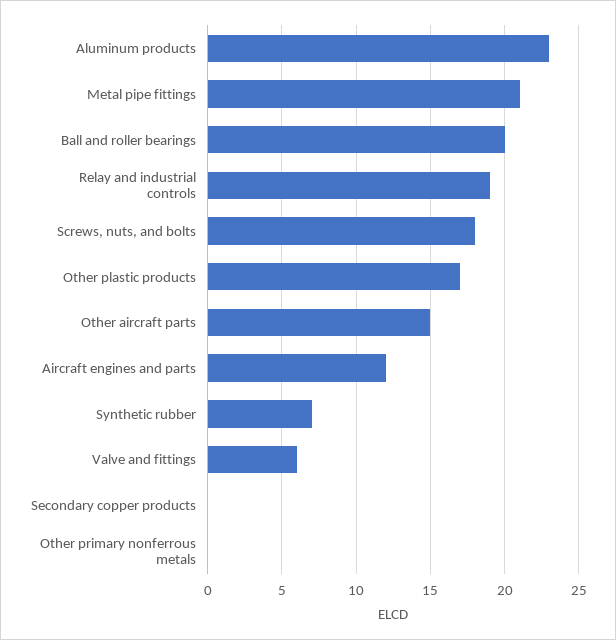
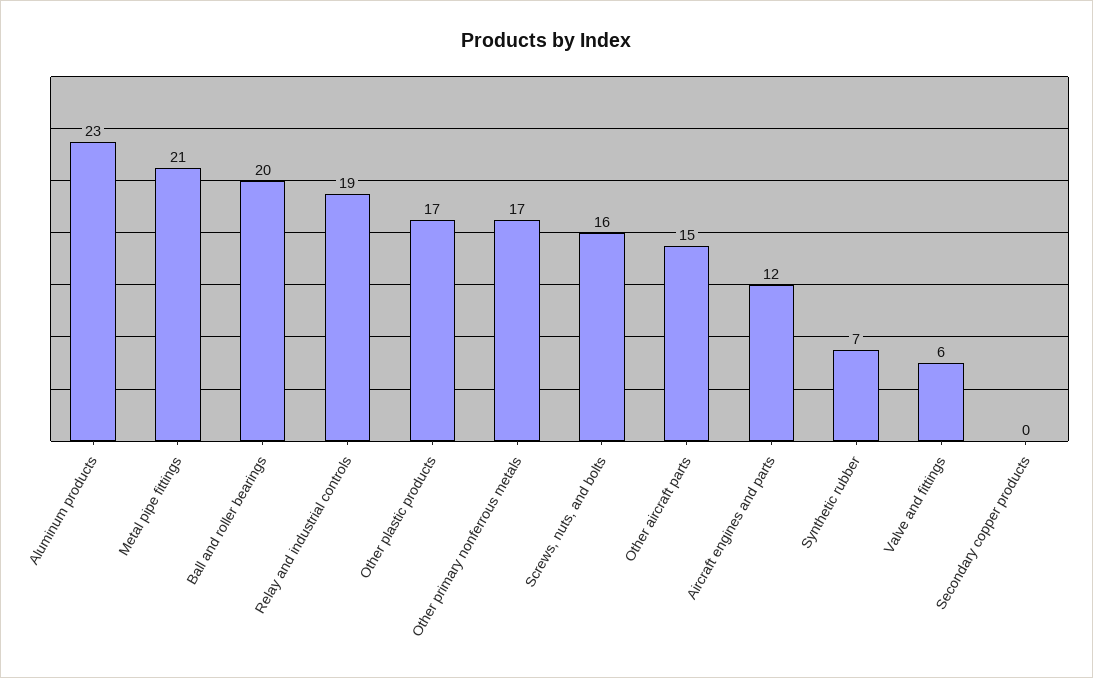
  {
    "Aluminum products": 23,
    "Metal pipe fittings": 21,
    "Ball and roller bearings": 20,
    "Relay and industrial controls": 19,
-   "Screws, nuts, and bolts": 18,
+   "Screws, nuts, and bolts": 16,
    "Other plastic products": 17,
    "Other aircraft parts": 15,
    "Aircraft engines and parts": 12,
    "Synthetic rubber": 7,
    "Valve and fittings": 6,
    "Secondary copper products": 0,
-   "Other primary nonferrous metals": 0
+   "Other primary nonferrous metals": 17
  }

